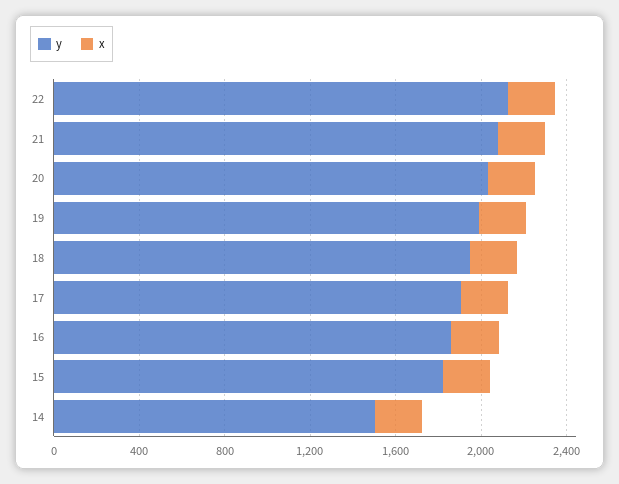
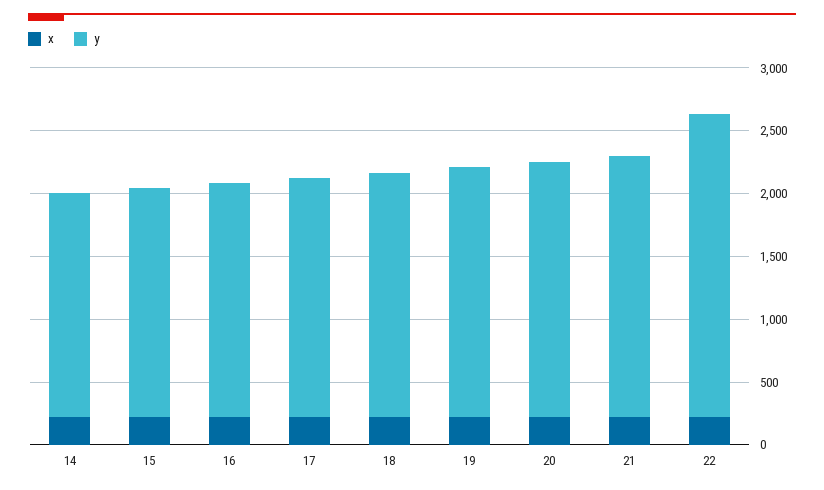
  {
    "y": {
-     "22": 2100,
+     "22": 2400,
      "21": 2100,
      "20": 2000,
      "19": 2000,
      "18": 1900,
      "17": 1900,
      "16": 1900,
      "15": 1800,
-     "14": 1500
+     "14": 1800
    },
    "x": {
      "22": 200,
      "21": 200,
      "20": 200,
      "19": 200,
      "18": 200,
      "17": 200,
      "16": 200,
      "15": 200,
      "14": 200
    }
  }

